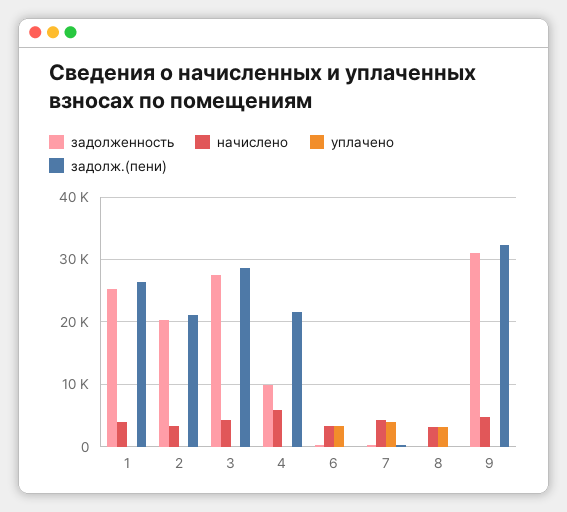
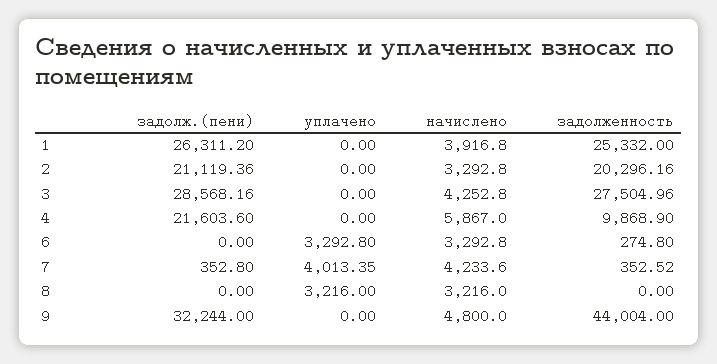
  {
    "задолженность": {
      "1": 25332,
      "2": 20296.16,
      "3": 27504.96,
      "4": 9868.9,
      "6": 274.8,
      "7": 352.52,
      "8": 0,
-     "9": 31000
+     "9": 44004
    },
    "начислено": {
      "1": 3916.8,
      "2": 3292.8,
      "3": 4252.8,
      "4": 5867,
      "6": 3292.8,
      "7": 4233.6,
      "8": 3216,
      "9": 4800
    },
    "уплачено": {
      "1": 0,
      "2": 0,
      "3": 0,
      "4": 0,
      "6": 3292.8,
      "7": 4013.35,
      "8": 3216,
      "9": 0
    },
    "задолж.(пени)": {
      "1": 26311.2,
      "2": 21119.36,
      "3": 28568.16,
      "4": 21603.6,
      "6": 0,
      "7": 352.8,
      "8": 0,
      "9": 32244
    }
  }

